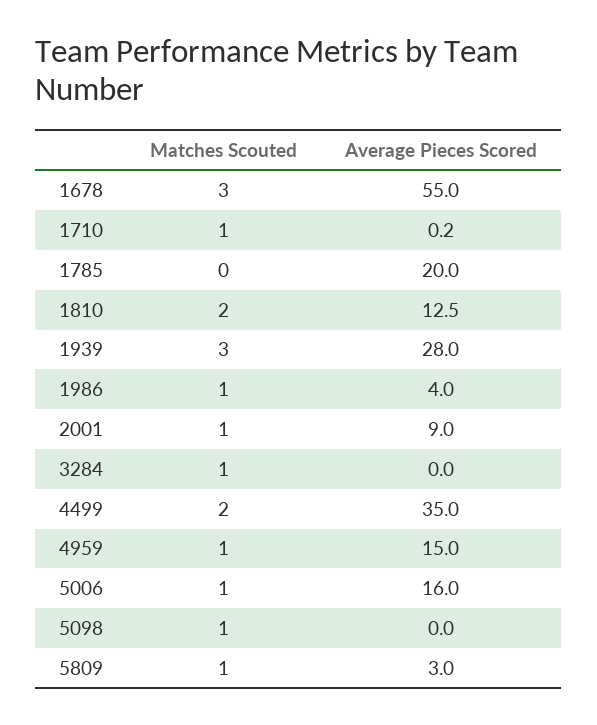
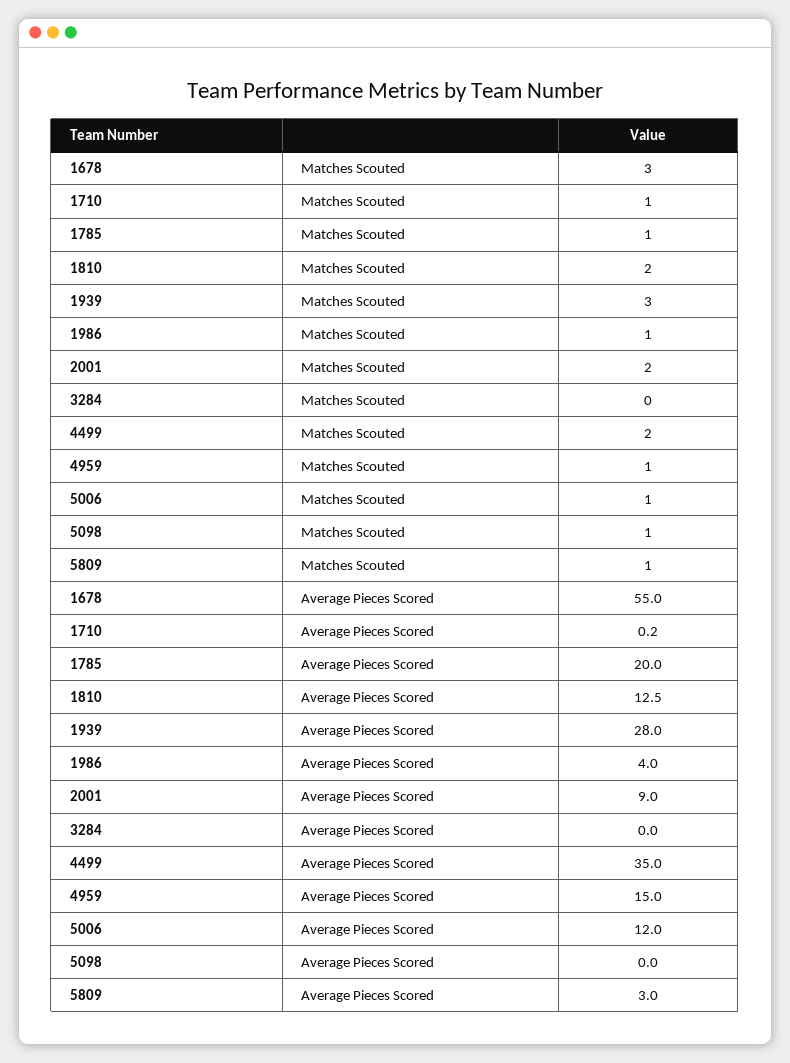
  {
    "Matches Scouted": {
      "1678": 3,
      "1710": 1,
-     "1785": 0,
+     "1785": 1,
      "1810": 2,
      "1939": 3,
      "1986": 1,
-     "2001": 1,
+     "2001": 2,
-     "3284": 1,
+     "3284": 0,
      "4499": 2,
      "4959": 1,
      "5006": 1,
      "5098": 1,
      "5809": 1
    },
    "Average Pieces Scored": {
      "1678": 55,
      "1710": 0.2,
      "1785": 20,
      "1810": 12.5,
      "1939": 28,
      "1986": 4,
      "2001": 9,
      "3284": 0,
      "4499": 35,
      "4959": 15,
-     "5006": 16,
+     "5006": 12,
      "5098": 0,
      "5809": 3
    }
  }

